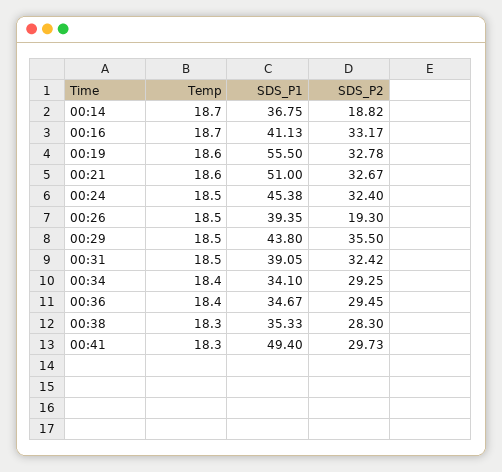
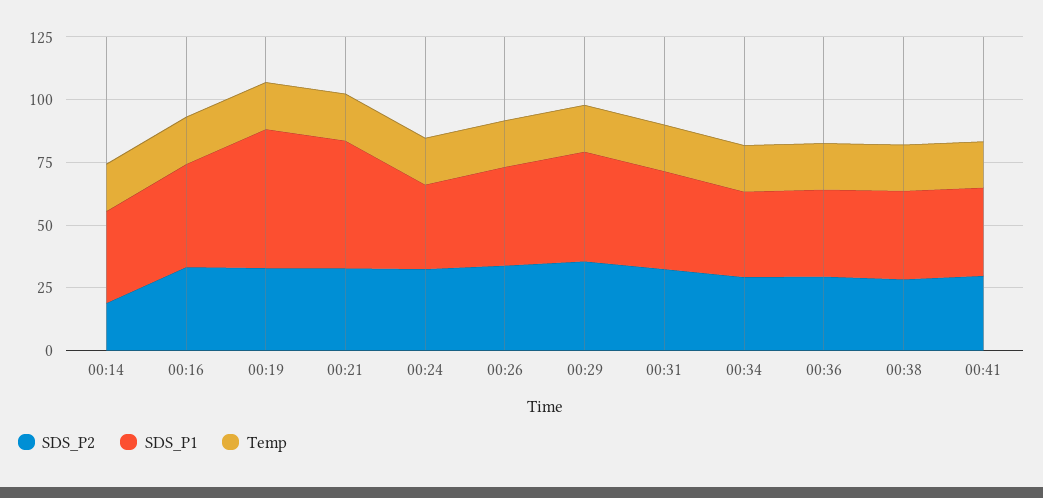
  {
    "Temp": {
      "00:14": 18.7,
      "00:16": 18.7,
      "00:19": 18.6,
      "00:21": 18.6,
      "00:24": 18.5,
      "00:26": 18.5,
      "00:29": 18.5,
      "00:31": 18.5,
      "00:34": 18.4,
      "00:36": 18.4,
      "00:38": 18.3,
      "00:41": 18.3
    },
    "SDS_P1": {
      "00:14": 36.75,
      "00:16": 41.13,
      "00:19": 55.5,
      "00:21": 51,
-     "00:24": 45.38,
+     "00:24": 35,
      "00:26": 39.35,
      "00:29": 43.8,
      "00:31": 39.05,
      "00:34": 34.1,
      "00:36": 34.67,
      "00:38": 35.33,
-     "00:41": 49.4
+     "00:41": 35
    },
    "SDS_P2": {
      "00:14": 18.82,
      "00:16": 33.17,
      "00:19": 32.78,
      "00:21": 32.67,
      "00:24": 32.4,
-     "00:26": 19.3,
+     "00:26": 35,
      "00:29": 35.5,
      "00:31": 32.42,
      "00:34": 29.25,
      "00:36": 29.45,
      "00:38": 28.3,
      "00:41": 29.73
    }
  }

